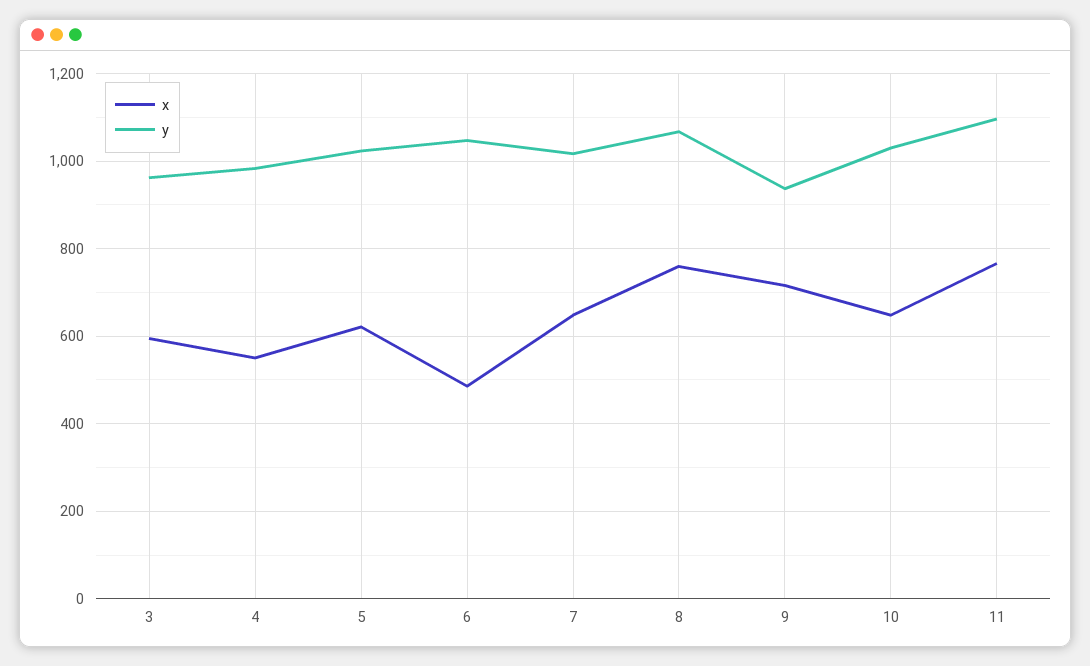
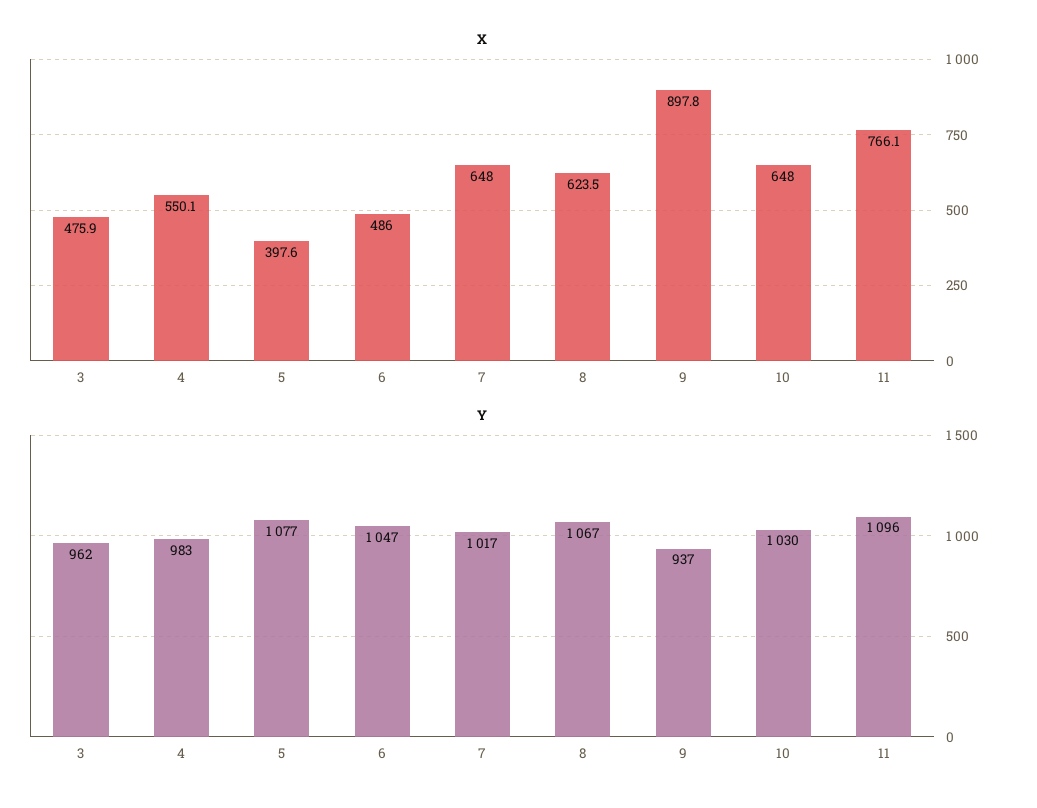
  {
    "x": {
-     "3": 600,
+     "3": 475.9,
      "4": 550.1,
-     "5": 620,
+     "5": 397.6,
      "6": 486,
      "7": 648,
-     "8": 760,
+     "8": 623.5,
-     "9": 720,
+     "9": 897.8,
      "10": 648,
      "11": 766.1
    },
    "y": {
      "3": 962,
      "4": 983,
-     "5": 1020,
+     "5": 1077,
      "6": 1047,
      "7": 1017,
      "8": 1067,
      "9": 937,
      "10": 1030,
      "11": 1096
    }
  }

